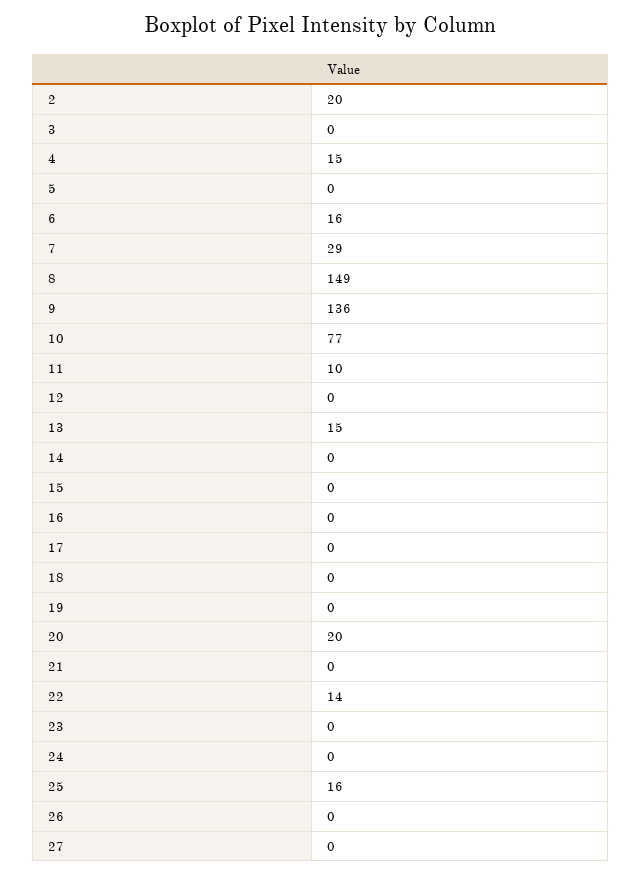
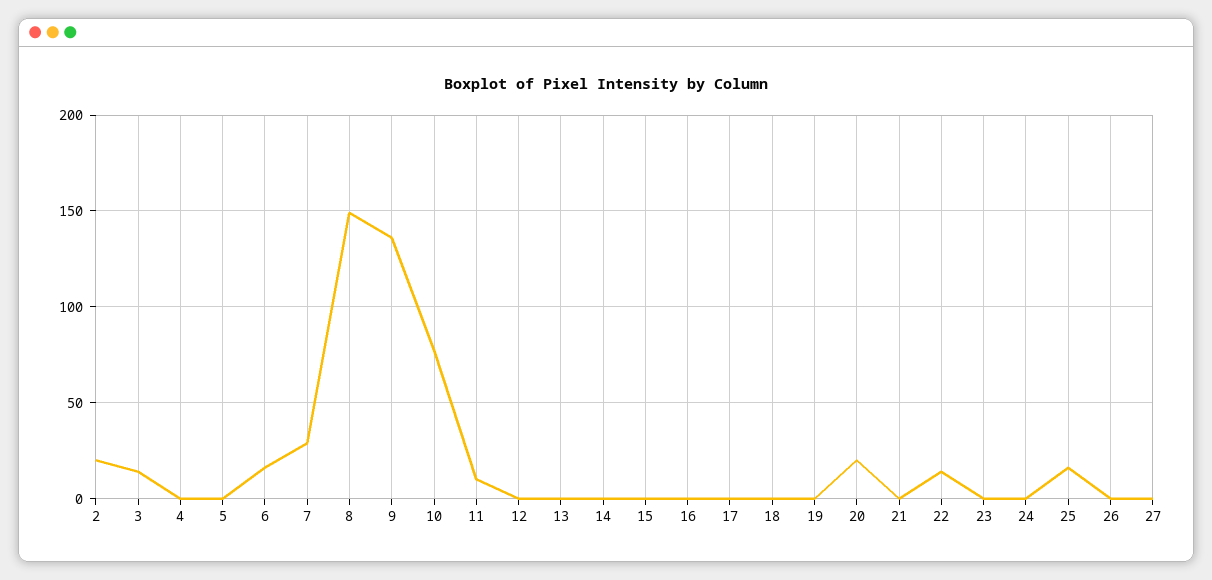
  {
    "2": 20,
-   "3": 0,
+   "3": 15,
-   "4": 15,
+   "4": 0,
    "5": 0,
    "6": 16,
    "7": 29,
    "8": 149,
    "9": 136,
    "10": 77,
    "11": 10,
    "12": 0,
-   "13": 15,
+   "13": 0,
    "14": 0,
    "15": 0,
    "16": 0,
    "17": 0,
    "18": 0,
    "19": 0,
    "20": 20,
    "21": 0,
    "22": 14,
    "23": 0,
    "24": 0,
    "25": 16,
    "26": 0,
    "27": 0
  }

